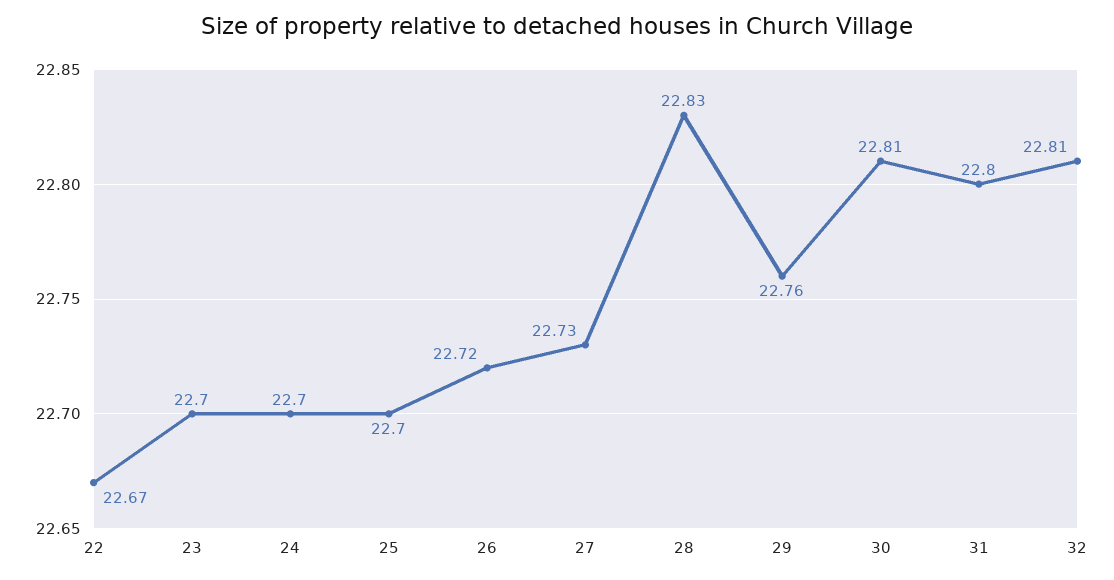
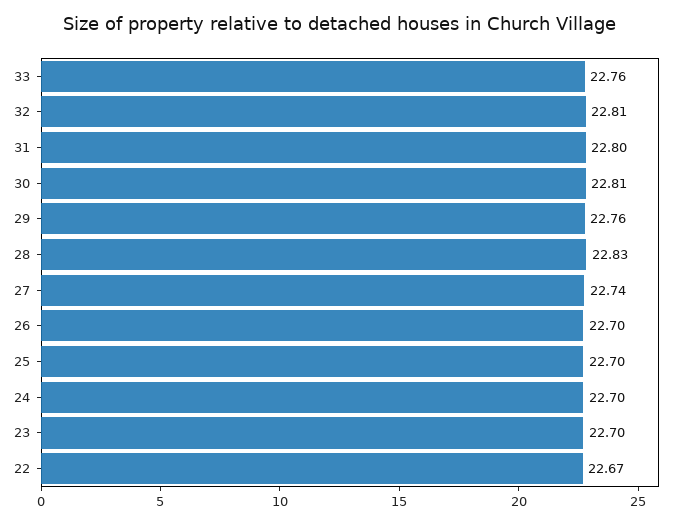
  {
    "22": 22.67,
    "23": 22.7,
    "24": 22.7,
    "25": 22.7,
-   "26": 22.72,
+   "26": 22.7,
-   "27": 22.73,
+   "27": 22.74,
    "28": 22.83,
    "29": 22.76,
    "30": 22.81,
    "31": 22.8,
-   "32": 22.81
+   "32": 22.81,
+   "33": 22.76
  }

